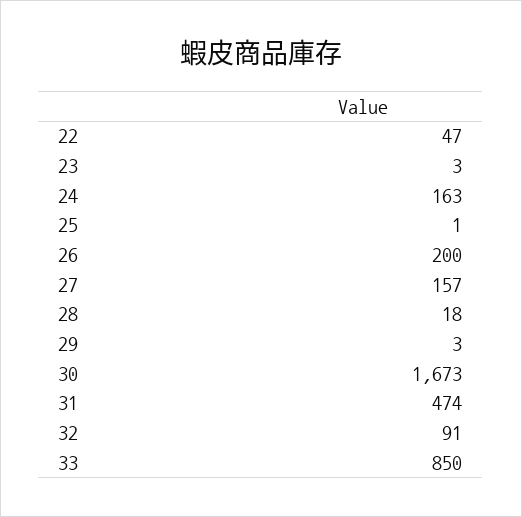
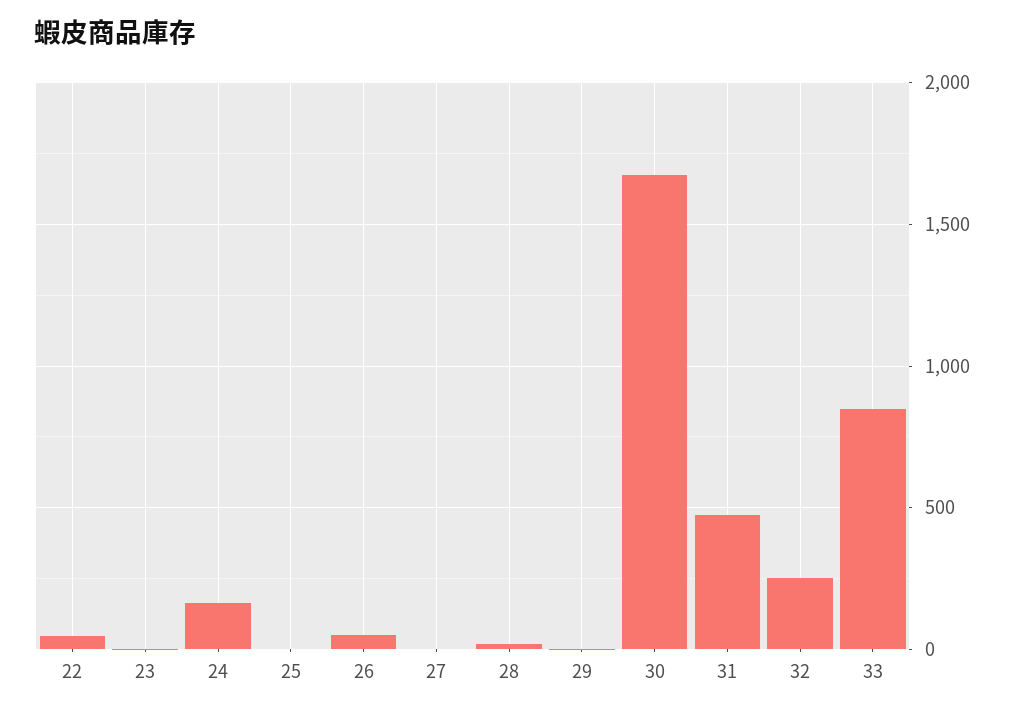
  {
    "22": 47,
    "23": 3,
    "24": 163,
    "25": 1,
-   "26": 200,
+   "26": 50,
-   "27": 157,
+   "27": 0,
    "28": 18,
    "29": 3,
    "30": 1673,
    "31": 474,
-   "32": 91,
+   "32": 250,
    "33": 850
  }

